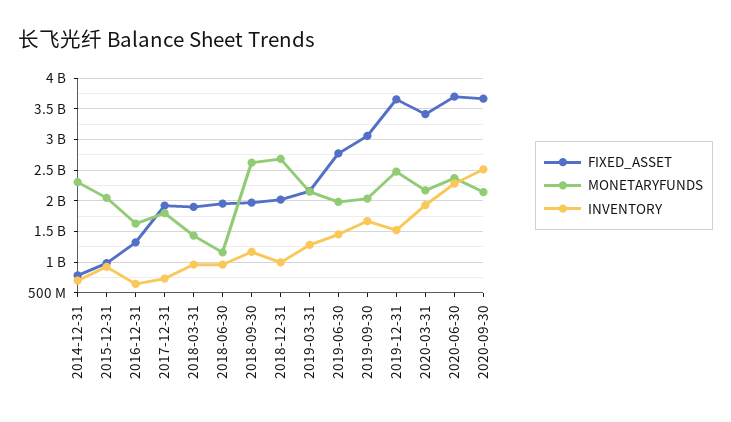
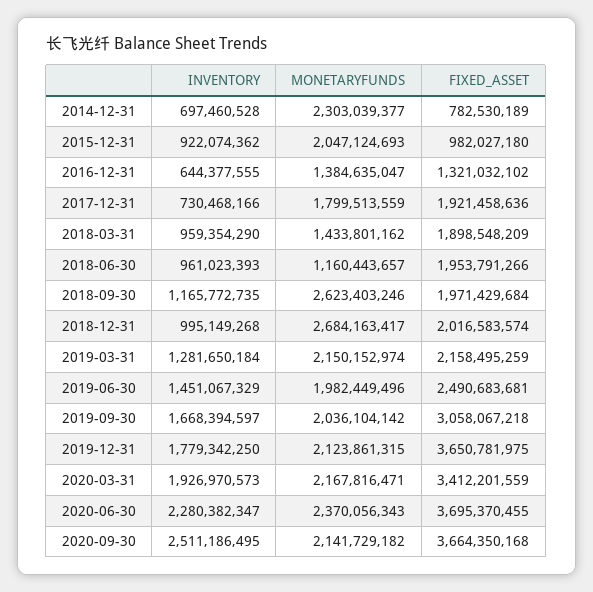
  {
    "FIXED_ASSET": {
      "2014-12-31": 782530189,
      "2015-12-31": 982027180,
      "2016-12-31": 1321032102,
      "2017-12-31": 1921458636,
      "2018-03-31": 1898548209,
      "2018-06-30": 1953791266,
      "2018-09-30": 1971429684,
      "2018-12-31": 2016583574,
      "2019-03-31": 2158495259,
-     "2019-06-30": 2800000000,
+     "2019-06-30": 2490683681,
      "2019-09-30": 3058067218,
      "2019-12-31": 3650781975,
      "2020-03-31": 3412201559,
      "2020-06-30": 3695370455,
      "2020-09-30": 3664350168
    },
    "MONETARYFUNDS": {
      "2014-12-31": 2303039377,
      "2015-12-31": 2047124693,
-     "2016-12-31": 1600000000,
+     "2016-12-31": 1384635047,
      "2017-12-31": 1799513559,
      "2018-03-31": 1433801162,
      "2018-06-30": 1160443657,
      "2018-09-30": 2623403246,
      "2018-12-31": 2684163417,
      "2019-03-31": 2150152974,
      "2019-06-30": 1982449496,
      "2019-09-30": 2036104142,
-     "2019-12-31": 2500000000,
+     "2019-12-31": 2123861315,
      "2020-03-31": 2167816471,
      "2020-06-30": 2370056343,
      "2020-09-30": 2141729182
    },
    "INVENTORY": {
      "2014-12-31": 697460528,
      "2015-12-31": 922074362,
      "2016-12-31": 644377555,
      "2017-12-31": 730468166,
      "2018-03-31": 959354290,
      "2018-06-30": 961023393,
      "2018-09-30": 1165772735,
      "2018-12-31": 995149268,
      "2019-03-31": 1281650184,
      "2019-06-30": 1451067329,
      "2019-09-30": 1668394597,
-     "2019-12-31": 1500000000,
+     "2019-12-31": 1779342250,
      "2020-03-31": 1926970573,
      "2020-06-30": 2280382347,
      "2020-09-30": 2511186495
    }
  }

